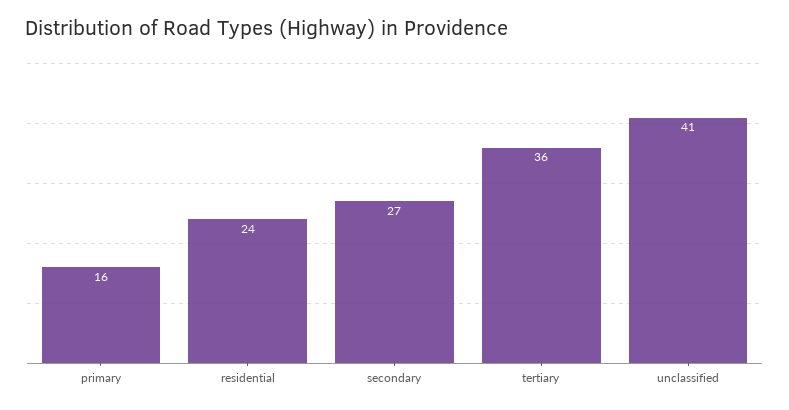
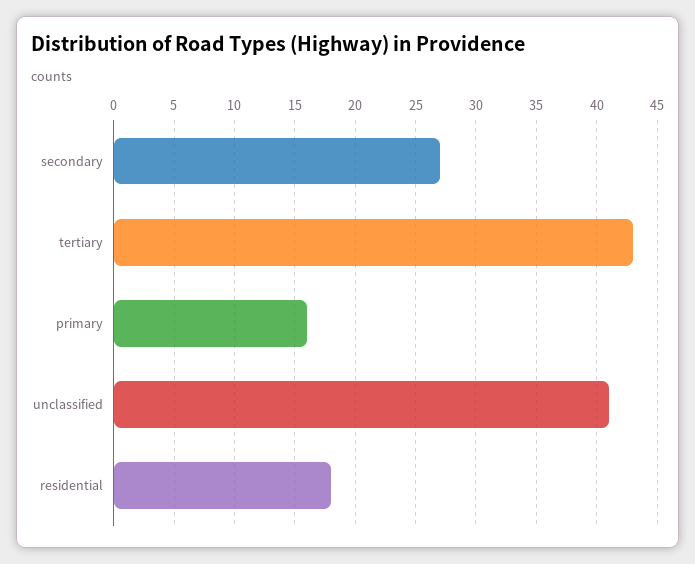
  {
    "primary": 16,
-   "residential": 24,
+   "residential": 18,
    "secondary": 27,
-   "tertiary": 36,
+   "tertiary": 43,
    "unclassified": 41
  }

